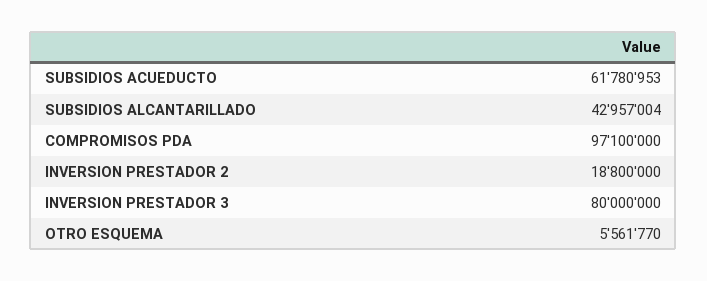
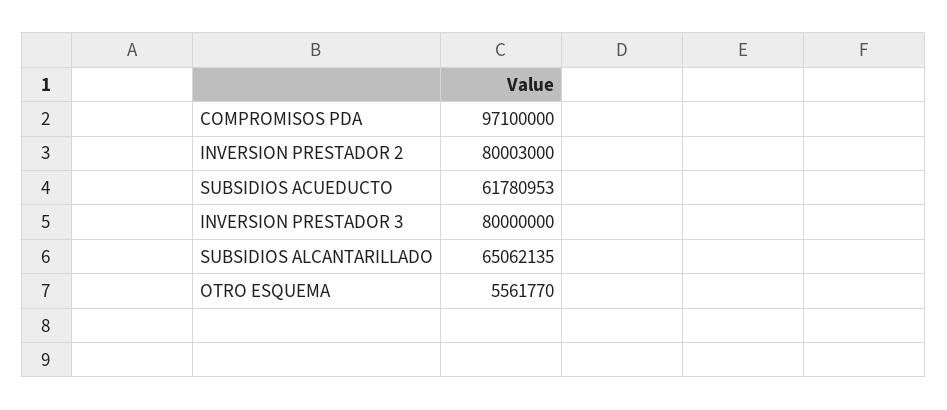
  {
    "SUBSIDIOS ACUEDUCTO": 61780953,
-   "SUBSIDIOS ALCANTARILLADO": 42957004,
+   "SUBSIDIOS ALCANTARILLADO": 65062135,
    "COMPROMISOS PDA": 97100000,
-   "INVERSION PRESTADOR 2": 18800000,
+   "INVERSION PRESTADOR 2": 80003000,
    "INVERSION PRESTADOR 3": 80000000,
    "OTRO ESQUEMA": 5561770
  }

